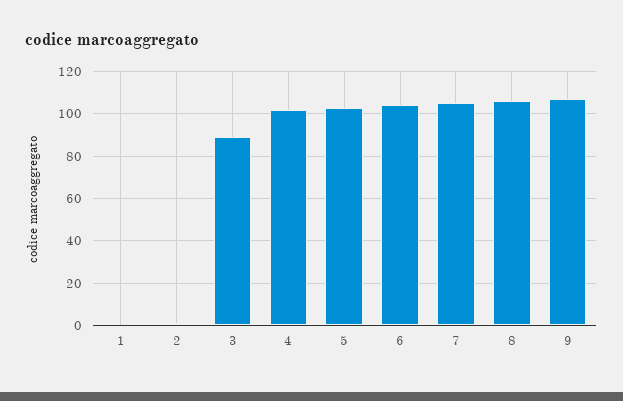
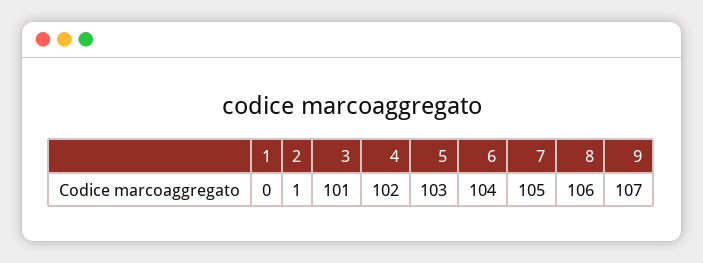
  {
    "1": 0,
    "2": 1,
-   "3": 90,
+   "3": 101,
    "4": 102,
    "5": 103,
    "6": 104,
    "7": 105,
    "8": 106,
    "9": 107
  }

